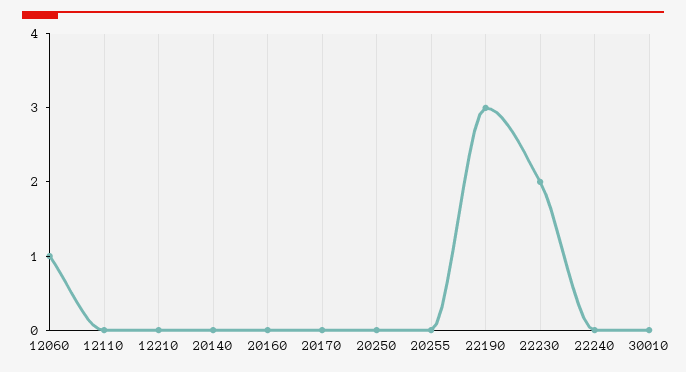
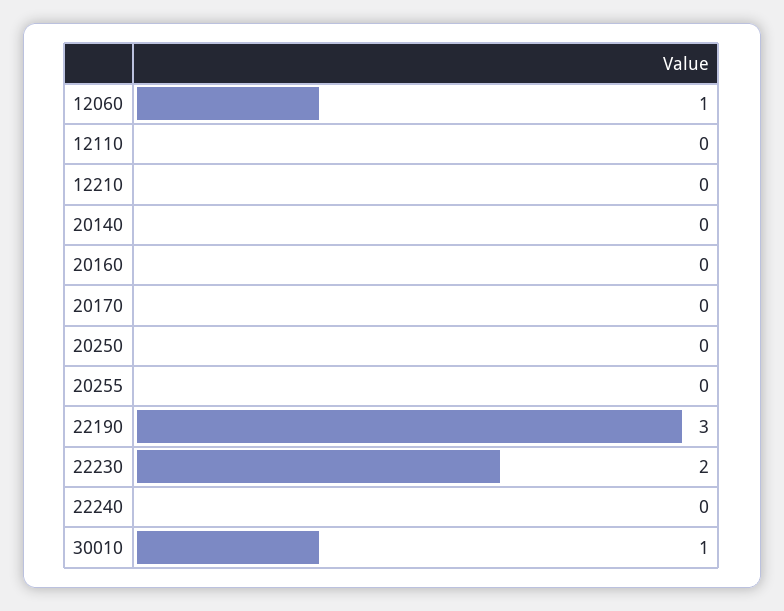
  {
    "12060": 1,
    "12110": 0,
    "12210": 0,
    "20140": 0,
    "20160": 0,
    "20170": 0,
    "20250": 0,
    "20255": 0,
    "22190": 3,
    "22230": 2,
    "22240": 0,
-   "30010": 0
+   "30010": 1
  }

